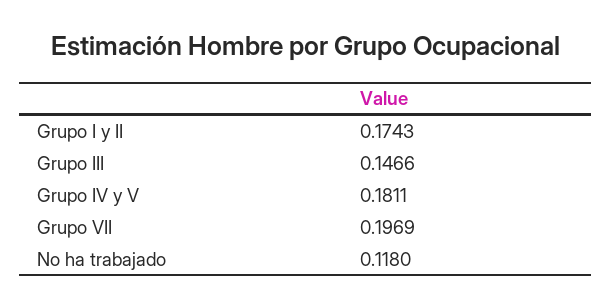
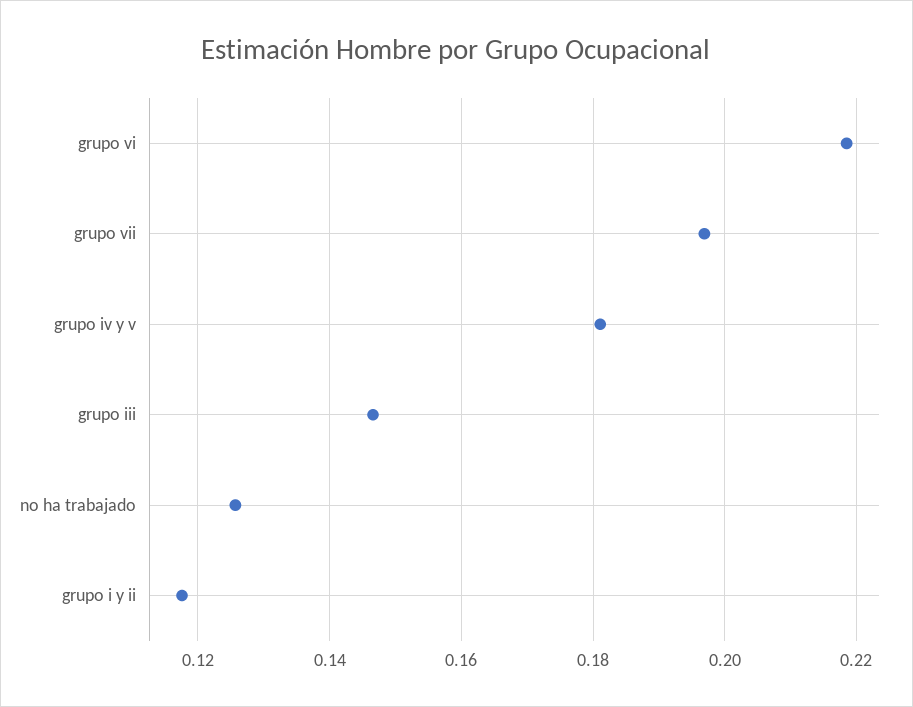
  {
-   "Grupo I y II": 0.1743,
+   "Grupo I y II": 0.118,
    "Grupo III": 0.1466,
    "Grupo IV y V": 0.1811,
    "Grupo VII": 0.1969,
-   "No ha trabajado": 0.118
+   "No ha trabajado": 0.126,
+   "grupo vi": 0.218
  }

